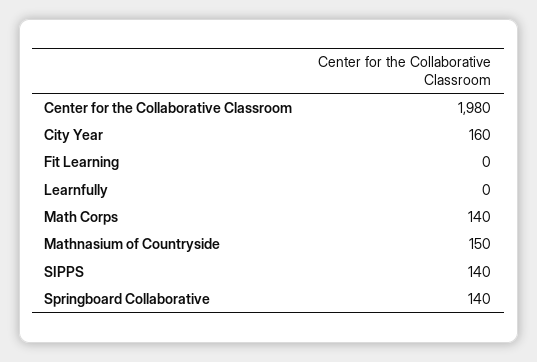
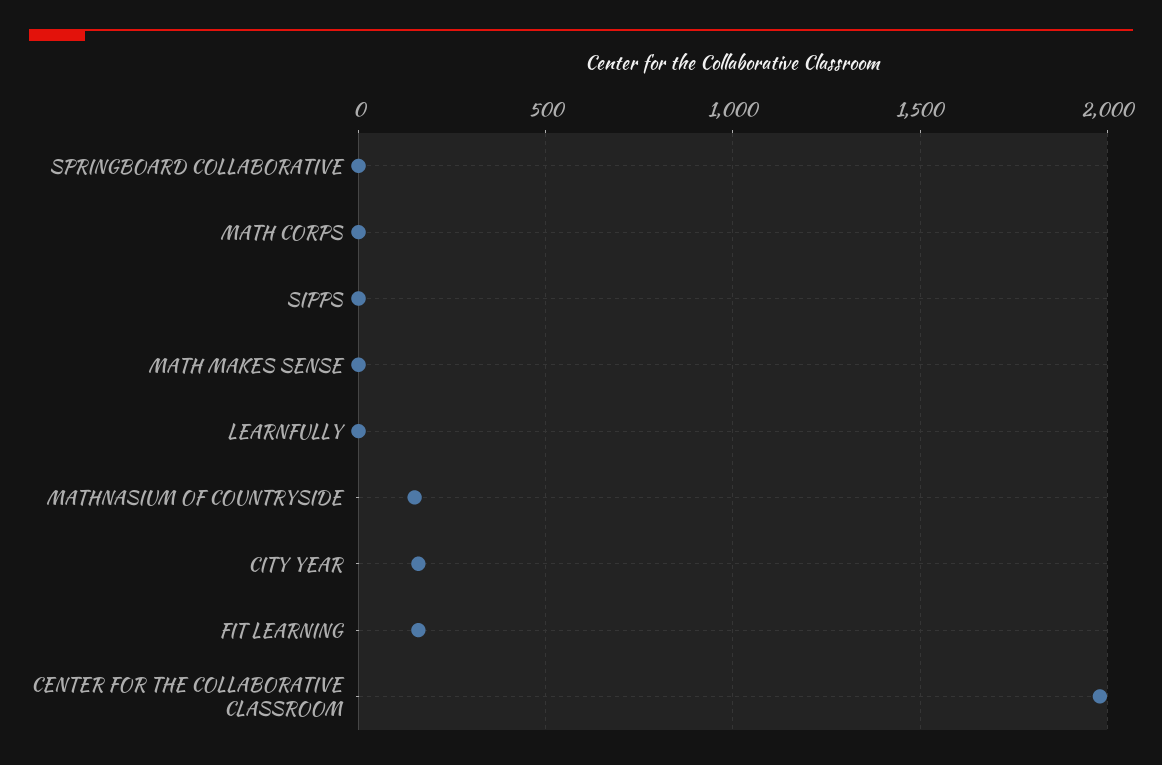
  {
    "Center for the Collaborative Classroom": 1980,
    "City Year": 160,
-   "Fit Learning": 0,
+   "Fit Learning": 150,
    "Learnfully": 0,
-   "Math Corps": 140,
+   "Math Corps": 0,
    "Mathnasium of Countryside": 150,
-   "SIPPS": 140,
+   "SIPPS": 0,
-   "Springboard Collaborative": 140
+   "Springboard Collaborative": 0,
+   "MATH MAKES SENSE": 0
  }

